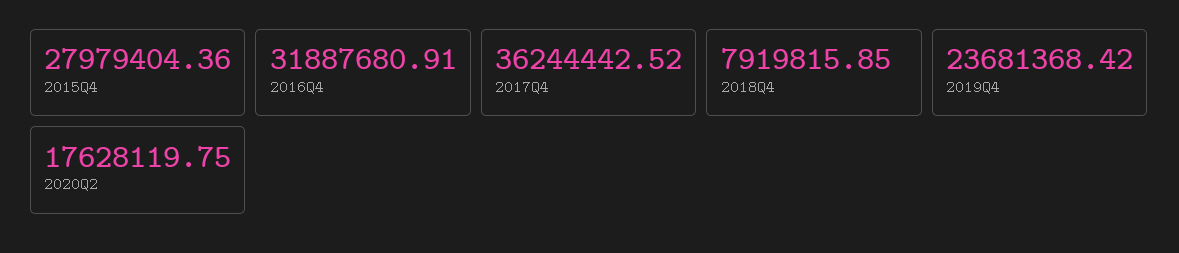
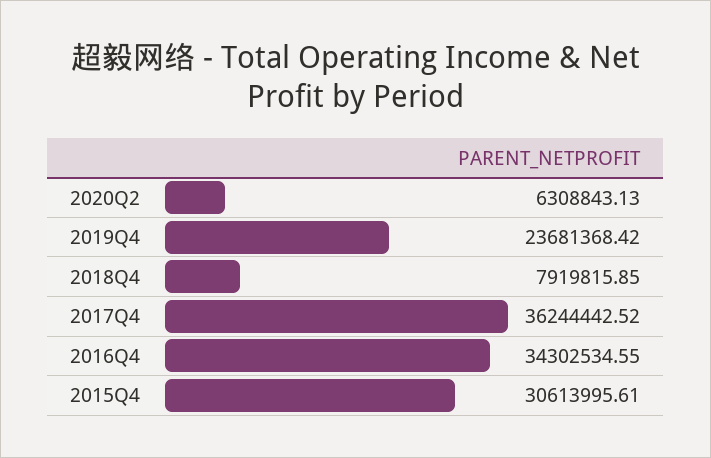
  {
-   "2015Q4": 27979404.36,
+   "2015Q4": 30613995.61,
-   "2016Q4": 31887680.91,
+   "2016Q4": 34302534.55,
    "2017Q4": 36244442.52,
    "2018Q4": 7919815.85,
    "2019Q4": 23681368.42,
-   "2020Q2": 17628119.75
+   "2020Q2": 6308843.13
  }

